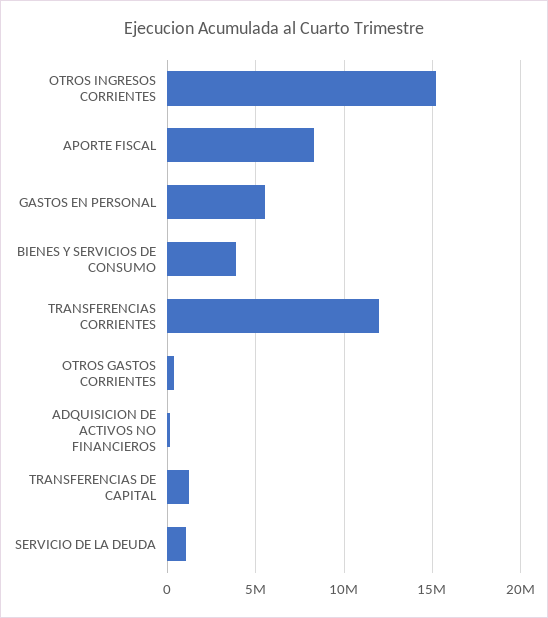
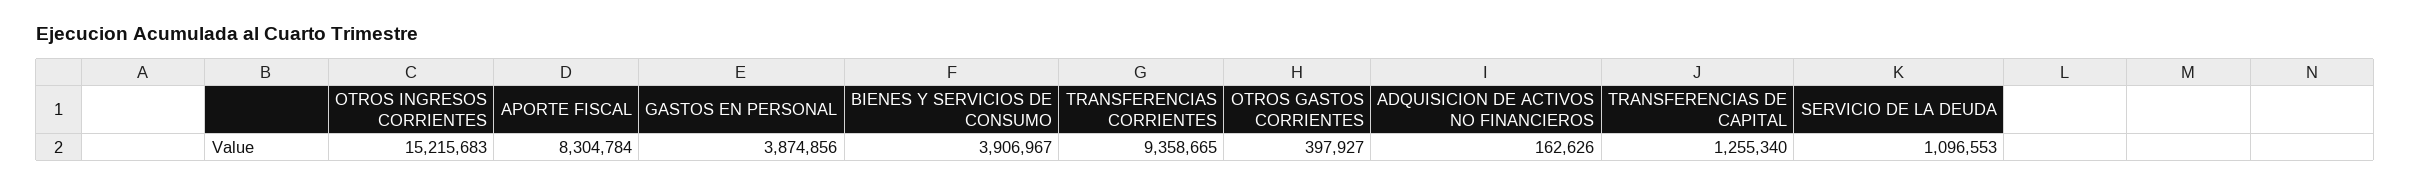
  {
    "OTROS INGRESOS CORRIENTES": 15215683,
    "APORTE FISCAL": 8304784,
-   "GASTOS EN PERSONAL": 5500000,
+   "GASTOS EN PERSONAL": 3874856,
    "BIENES Y SERVICIOS DE CONSUMO": 3906967,
-   "TRANSFERENCIAS CORRIENTES": 12000000,
+   "TRANSFERENCIAS CORRIENTES": 9358665,
    "OTROS GASTOS CORRIENTES": 397927,
    "ADQUISICION DE ACTIVOS NO FINANCIEROS": 162626,
    "TRANSFERENCIAS DE CAPITAL": 1255340,
    "SERVICIO DE LA DEUDA": 1096553
  }

